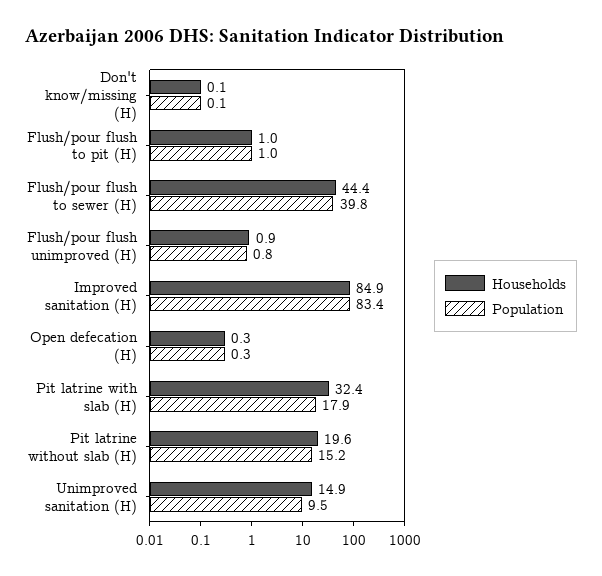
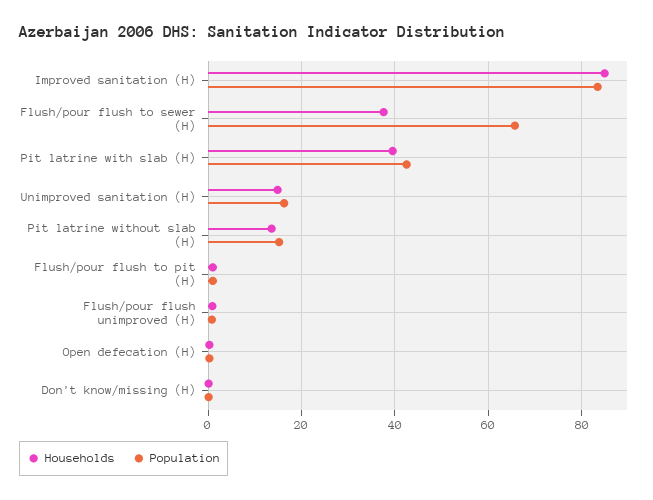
  {
    "Households": {
      "Don't know/missing (H)": 0.1,
      "Flush/pour flush to pit (H)": 1,
-     "Flush/pour flush to sewer (H)": 44.4,
+     "Flush/pour flush to sewer (H)": 38,
      "Flush/pour flush unimproved (H)": 0.9,
      "Improved sanitation (H)": 84.9,
      "Open defecation (H)": 0.3,
-     "Pit latrine with slab (H)": 32.4,
+     "Pit latrine with slab (H)": 40,
-     "Pit latrine without slab (H)": 19.6,
+     "Pit latrine without slab (H)": 14,
      "Unimproved sanitation (H)": 14.9
    },
    "Population": {
      "Don't know/missing (H)": 0.1,
      "Flush/pour flush to pit (H)": 1,
-     "Flush/pour flush to sewer (H)": 39.8,
+     "Flush/pour flush to sewer (H)": 66,
      "Flush/pour flush unimproved (H)": 0.8,
      "Improved sanitation (H)": 83.4,
      "Open defecation (H)": 0.3,
-     "Pit latrine with slab (H)": 17.9,
+     "Pit latrine with slab (H)": 42,
      "Pit latrine without slab (H)": 15.2,
-     "Unimproved sanitation (H)": 9.5
+     "Unimproved sanitation (H)": 16
    }
  }

